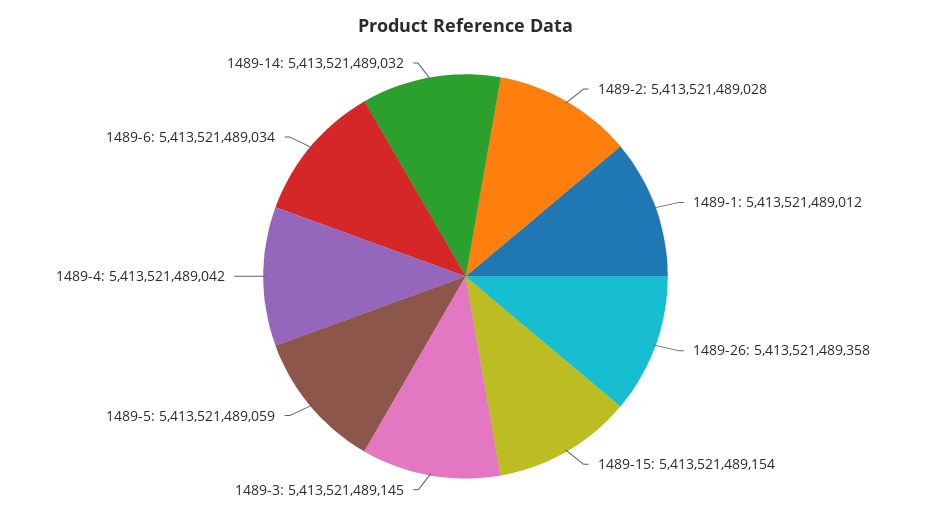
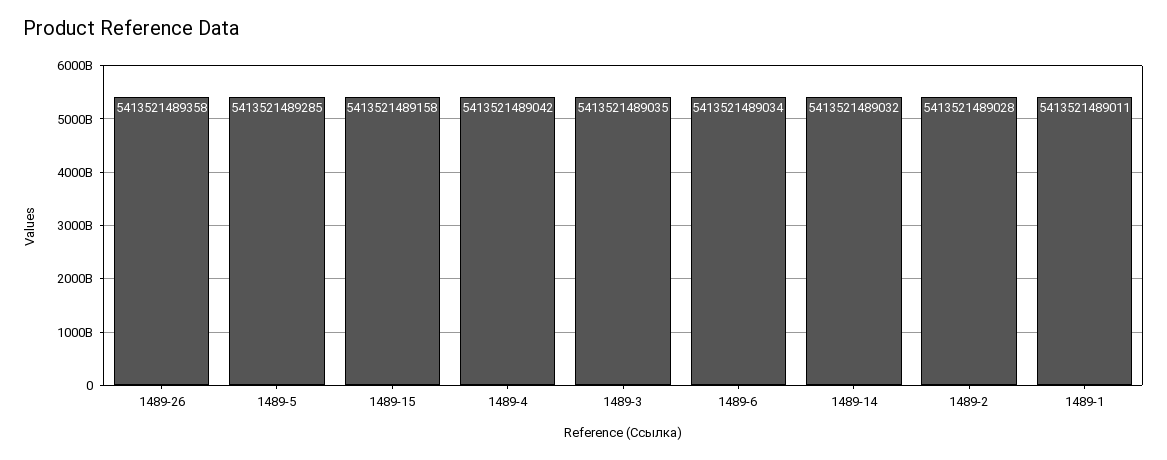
  {
    "1489-2": 5413521489028,
-   "1489-1": 5413521489012,
+   "1489-1": 5413521489011,
    "1489-26": 5413521489358,
-   "1489-15": 5413521489154,
+   "1489-15": 5413521489158,
-   "1489-3": 5413521489145,
+   "1489-3": 5413521489035,
-   "1489-5": 5413521489059,
+   "1489-5": 5413521489285,
    "1489-4": 5413521489042,
    "1489-6": 5413521489034,
    "1489-14": 5413521489032
  }

